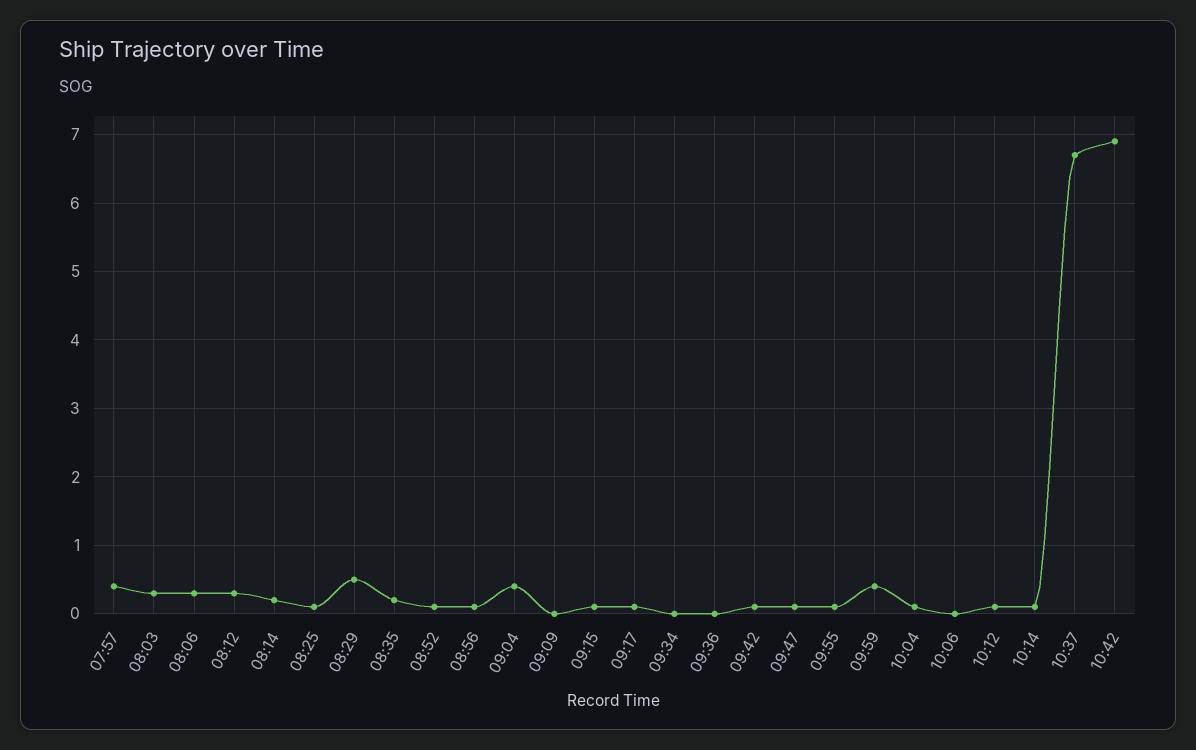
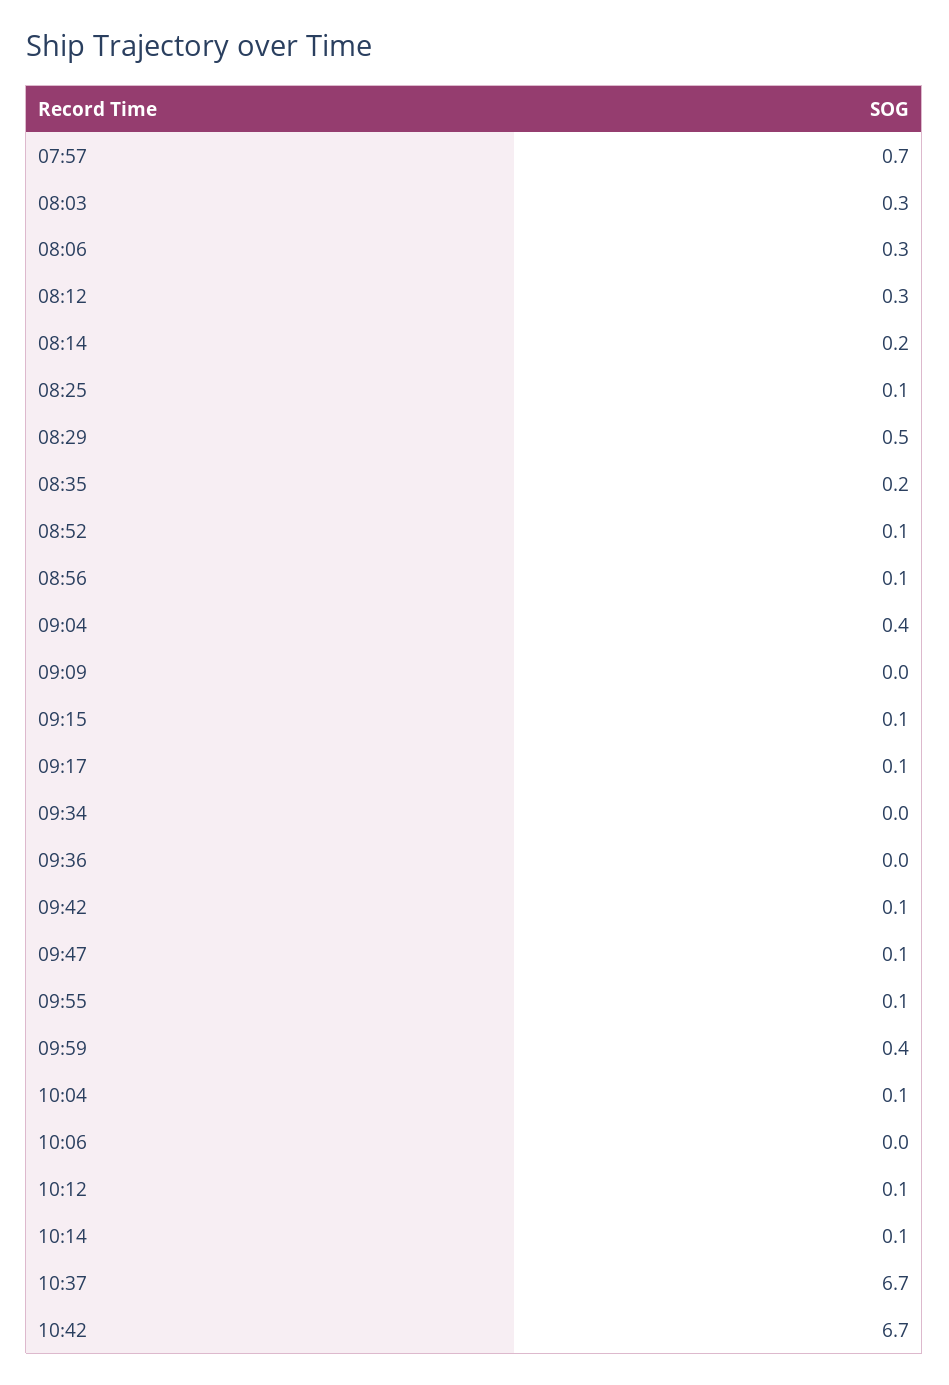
  {
-   "07:57": 0.4,
+   "07:57": 0.7,
    "08:03": 0.3,
    "08:06": 0.3,
    "08:12": 0.3,
    "08:14": 0.2,
    "08:25": 0.1,
    "08:29": 0.5,
    "08:35": 0.2,
    "08:52": 0.1,
    "08:56": 0.1,
    "09:04": 0.4,
    "09:09": 0,
    "09:15": 0.1,
    "09:17": 0.1,
    "09:34": 0,
    "09:36": 0,
    "09:42": 0.1,
    "09:47": 0.1,
    "09:55": 0.1,
    "09:59": 0.4,
    "10:04": 0.1,
    "10:06": 0,
    "10:12": 0.1,
    "10:14": 0.1,
    "10:37": 6.7,
-   "10:42": 6.9
+   "10:42": 6.7
  }

